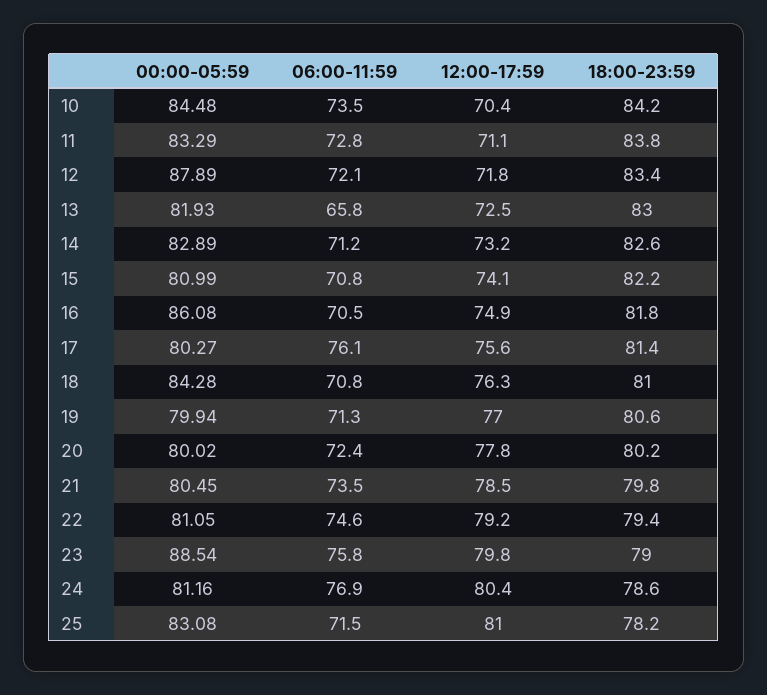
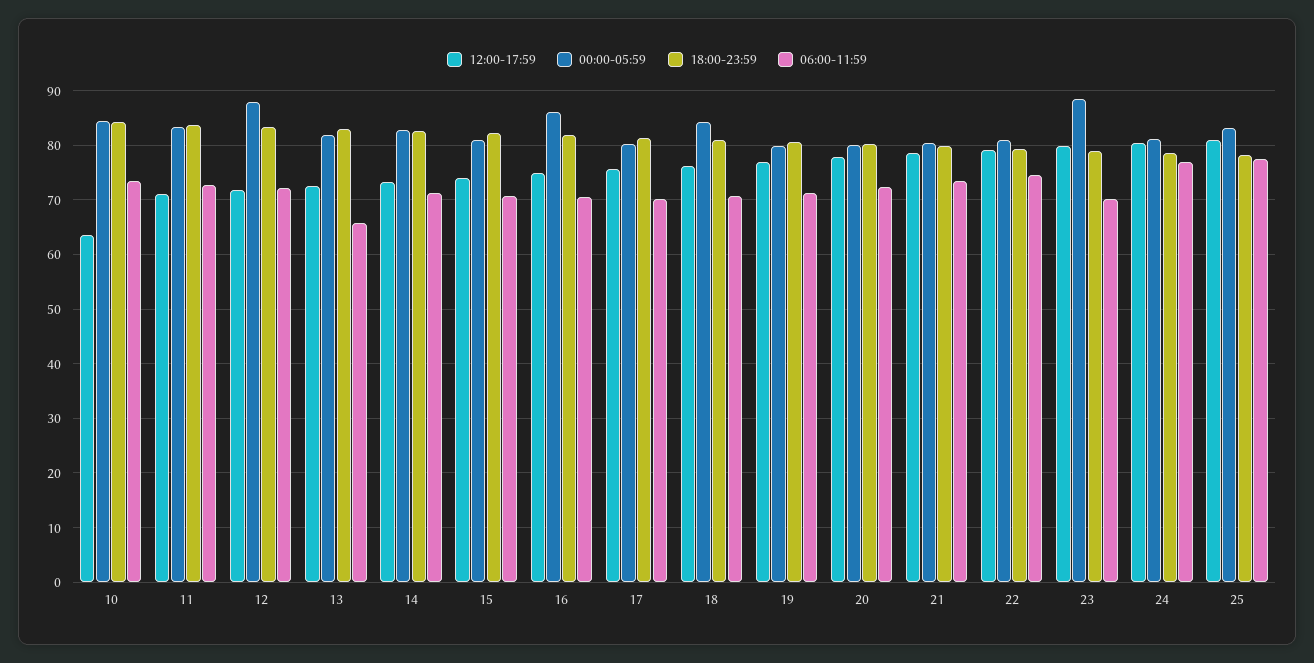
  {
    "00:00-05:59": {
      "10": 84.48,
      "11": 83.29,
      "12": 87.89,
      "13": 81.93,
      "14": 82.89,
      "15": 80.99,
      "16": 86.08,
      "17": 80.27,
      "18": 84.28,
      "19": 79.94,
      "20": 80.02,
      "21": 80.45,
      "22": 81.05,
      "23": 88.54,
      "24": 81.16,
      "25": 83.08
    },
    "06:00-11:59": {
      "10": 73.5,
      "11": 72.8,
      "12": 72.1,
      "13": 65.8,
      "14": 71.2,
      "15": 70.8,
      "16": 70.5,
-     "17": 76.1,
+     "17": 70,
      "18": 70.8,
      "19": 71.3,
      "20": 72.4,
      "21": 73.5,
      "22": 74.6,
-     "23": 75.8,
+     "23": 70,
      "24": 76.9,
-     "25": 71.5
+     "25": 78
    },
    "12:00-17:59": {
-     "10": 70.4,
+     "10": 64,
      "11": 71.1,
      "12": 71.8,
      "13": 72.5,
      "14": 73.2,
      "15": 74.1,
      "16": 74.9,
      "17": 75.6,
      "18": 76.3,
      "19": 77,
      "20": 77.8,
      "21": 78.5,
      "22": 79.2,
      "23": 79.8,
      "24": 80.4,
      "25": 81
    },
    "18:00-23:59": {
      "10": 84.2,
      "11": 83.8,
      "12": 83.4,
      "13": 83,
      "14": 82.6,
      "15": 82.2,
      "16": 81.8,
      "17": 81.4,
      "18": 81,
      "19": 80.6,
      "20": 80.2,
      "21": 79.8,
      "22": 79.4,
      "23": 79,
      "24": 78.6,
      "25": 78.2
    }
  }

